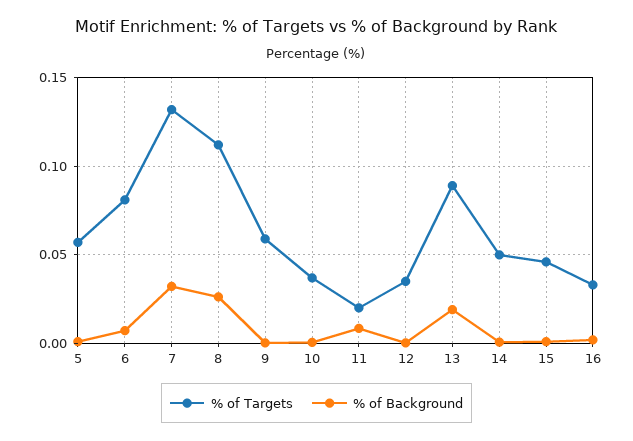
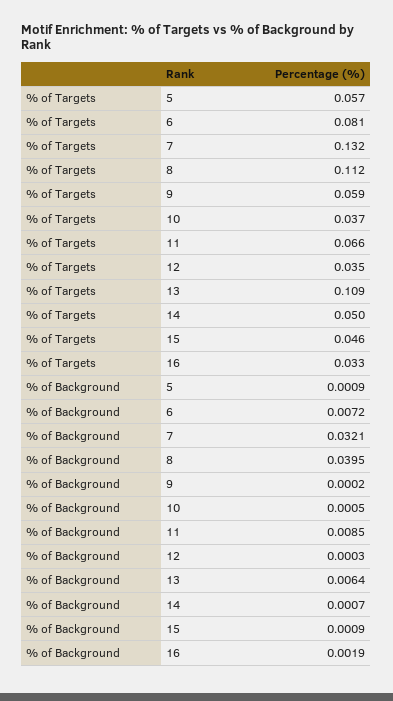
  {
    "% of Targets": {
      "5": 0.057,
      "6": 0.081,
      "7": 0.132,
      "8": 0.112,
      "9": 0.059,
      "10": 0.037,
-     "11": 0.02,
+     "11": 0.066,
      "12": 0.035,
-     "13": 0.09,
+     "13": 0.109,
      "14": 0.05,
      "15": 0.046,
      "16": 0.033
    },
    "% of Background": {
      "5": 0.0009,
      "6": 0.0072,
      "7": 0.0321,
-     "8": 0.025,
+     "8": 0.0395,
      "9": 0.0002,
      "10": 0.0005,
      "11": 0.0085,
      "12": 0.0003,
-     "13": 0.02,
+     "13": 0.0064,
      "14": 0.0007,
      "15": 0.0009,
      "16": 0.0019
    }
  }

